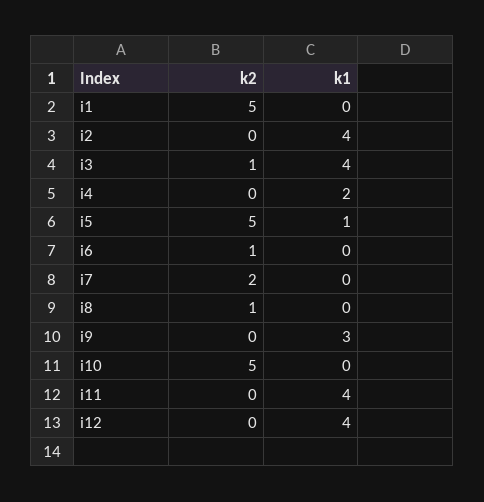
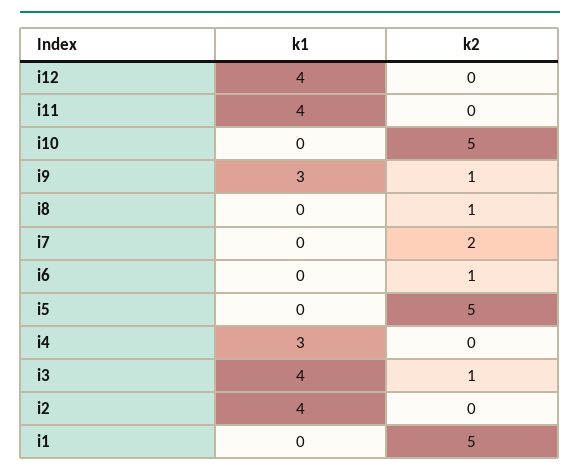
  {
    "k2": {
      "i1": 5,
      "i2": 0,
      "i3": 1,
      "i4": 0,
      "i5": 5,
      "i6": 1,
      "i7": 2,
      "i8": 1,
-     "i9": 0,
+     "i9": 1,
      "i10": 5,
      "i11": 0,
      "i12": 0
    },
    "k1": {
      "i1": 0,
      "i2": 4,
      "i3": 4,
-     "i4": 2,
+     "i4": 3,
-     "i5": 1,
+     "i5": 0,
      "i6": 0,
      "i7": 0,
      "i8": 0,
      "i9": 3,
      "i10": 0,
      "i11": 4,
      "i12": 4
    }
  }

